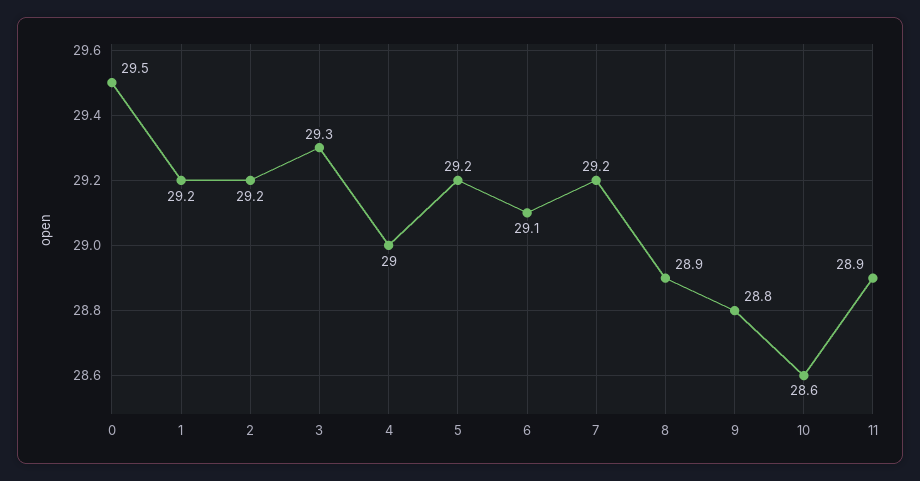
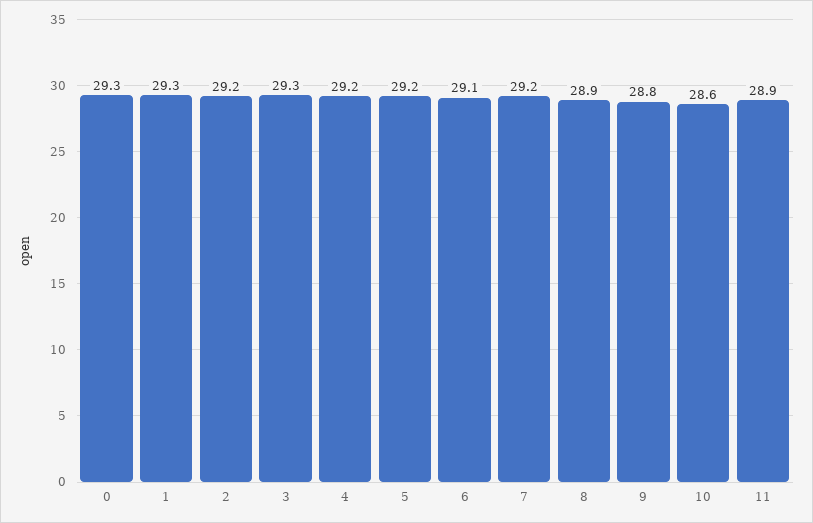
  {
-   "0": 29.5,
+   "0": 29.3,
-   "1": 29.2,
+   "1": 29.3,
    "2": 29.2,
    "3": 29.3,
-   "4": 29,
+   "4": 29.2,
    "5": 29.2,
    "6": 29.1,
    "7": 29.2,
    "8": 28.9,
    "9": 28.8,
    "10": 28.6,
    "11": 28.9
  }

